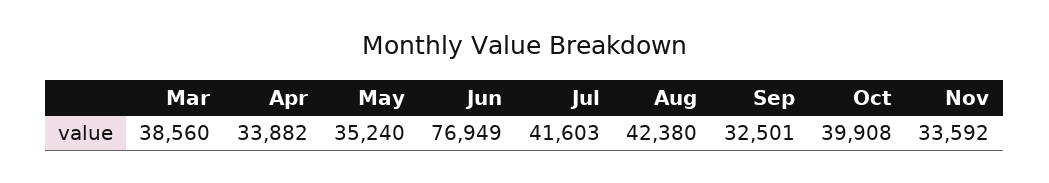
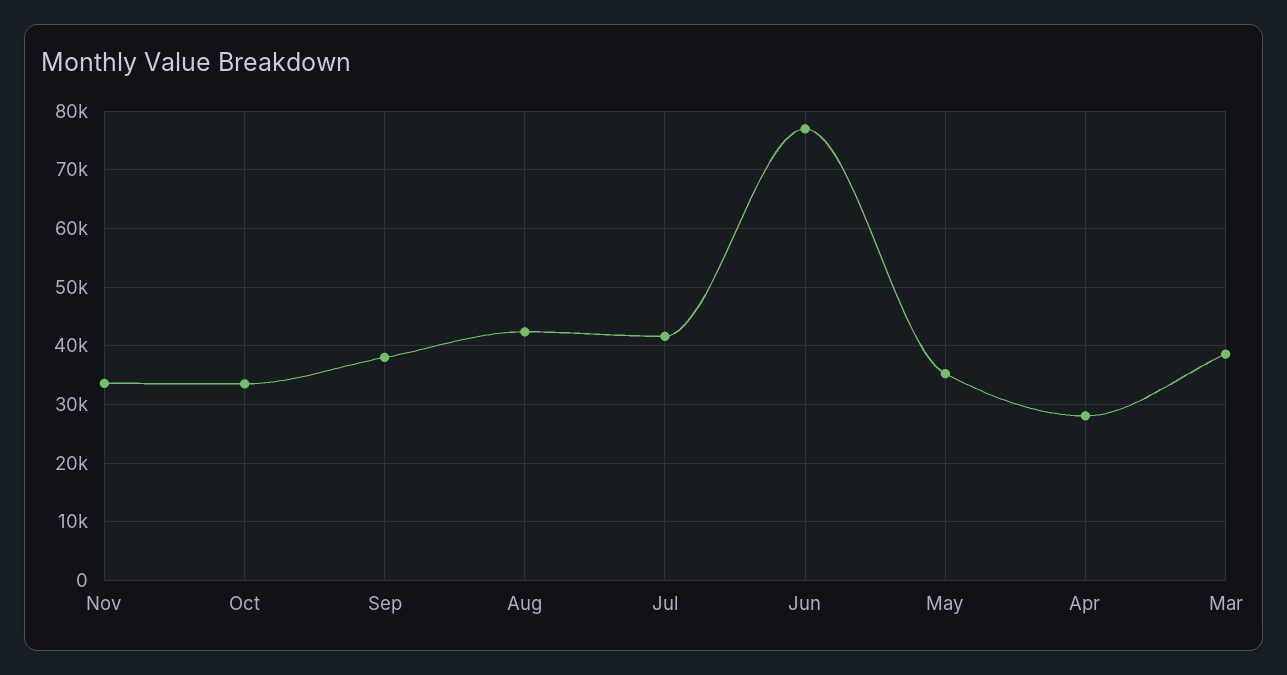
  {
    "Mar": 38560,
-   "Apr": 33882,
+   "Apr": 28000,
    "May": 35240,
    "Jun": 76949,
    "Jul": 41603,
    "Aug": 42380,
-   "Sep": 32501,
+   "Sep": 38000,
-   "Oct": 39908,
+   "Oct": 34000,
    "Nov": 33592
  }

